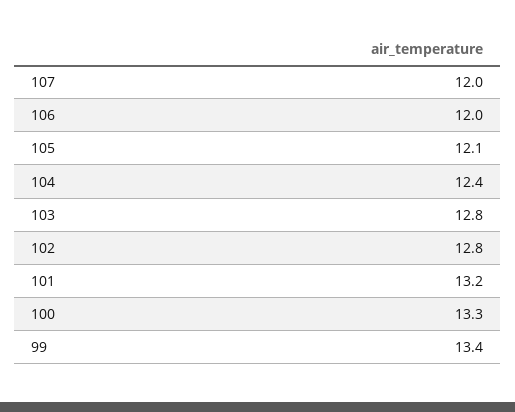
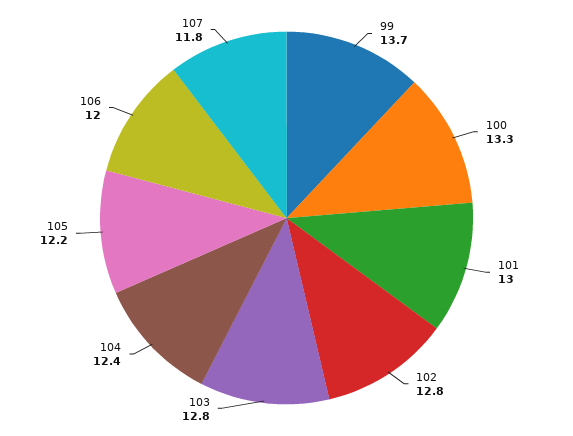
  {
-   "107": 12,
+   "107": 11.8,
    "106": 12,
-   "105": 12.1,
+   "105": 12.2,
    "104": 12.4,
    "103": 12.8,
    "102": 12.8,
-   "101": 13.2,
+   "101": 13,
    "100": 13.3,
-   "99": 13.4
+   "99": 13.7
  }

